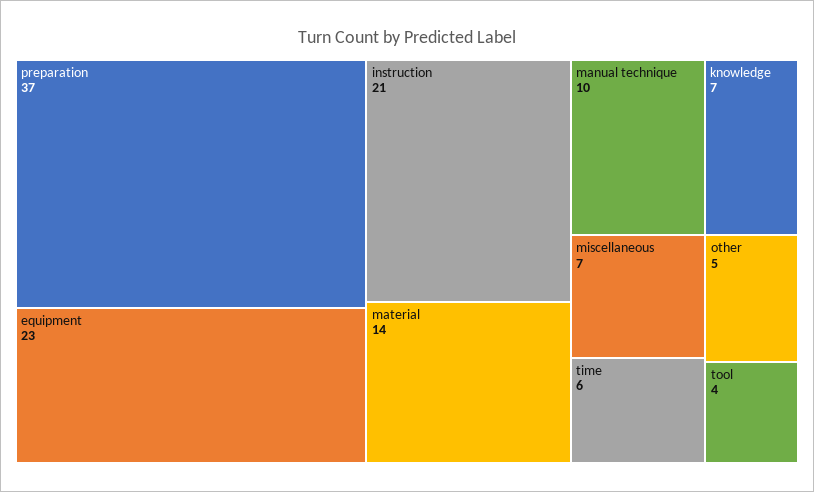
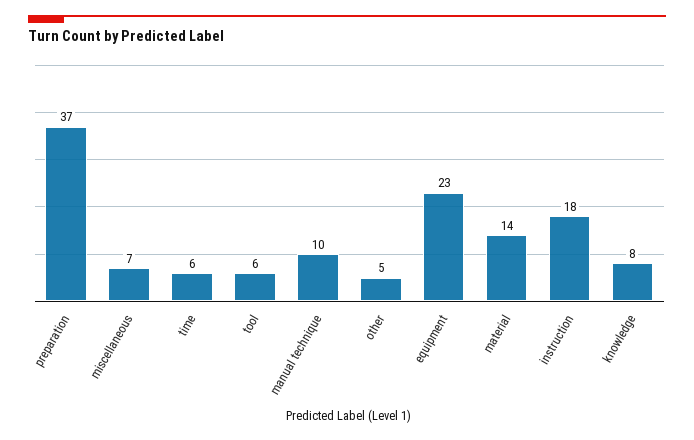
  {
    "preparation": 37,
    "equipment": 23,
-   "instruction": 21,
+   "instruction": 18,
    "material": 14,
    "manual technique": 10,
-   "knowledge": 7,
+   "knowledge": 8,
    "miscellaneous": 7,
    "time": 6,
    "other": 5,
-   "tool": 4
+   "tool": 6
  }

